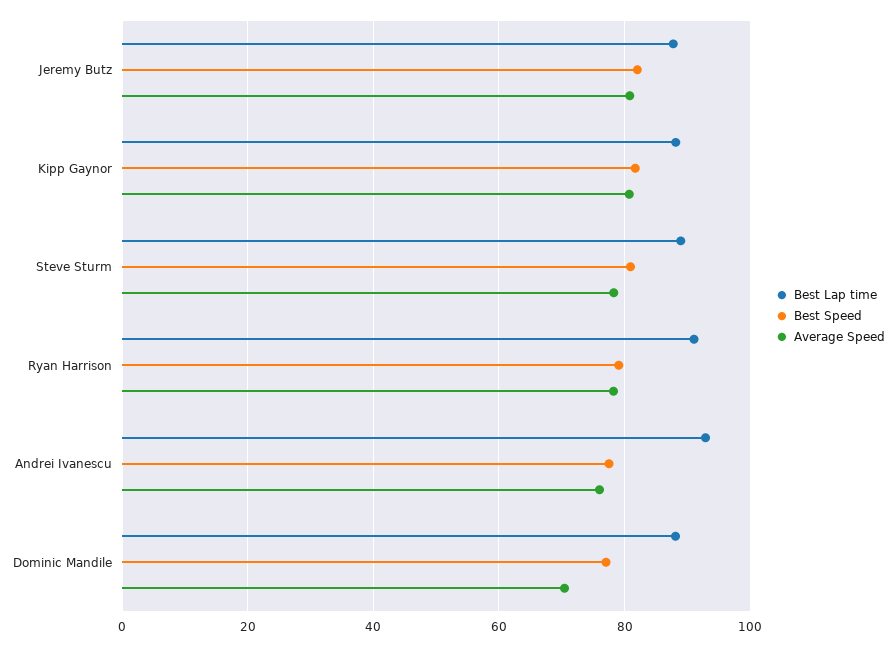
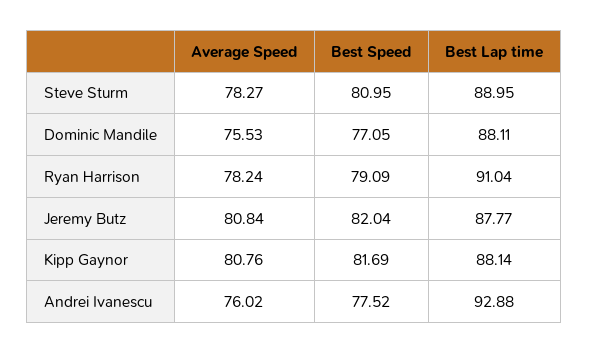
  {
    "Best Lap time": {
      "Jeremy Butz": 87.77,
      "Kipp Gaynor": 88.14,
      "Steve Sturm": 88.95,
      "Ryan Harrison": 91.04,
      "Andrei Ivanescu": 92.88,
      "Dominic Mandile": 88.11
    },
    "Best Speed": {
      "Jeremy Butz": 82.04,
      "Kipp Gaynor": 81.69,
      "Steve Sturm": 80.95,
      "Ryan Harrison": 79.09,
      "Andrei Ivanescu": 77.52,
      "Dominic Mandile": 77.05
    },
    "Average Speed": {
      "Jeremy Butz": 80.84,
      "Kipp Gaynor": 80.76,
      "Steve Sturm": 78.27,
      "Ryan Harrison": 78.24,
      "Andrei Ivanescu": 76.02,
-     "Dominic Mandile": 70
+     "Dominic Mandile": 75.53
    }
  }

